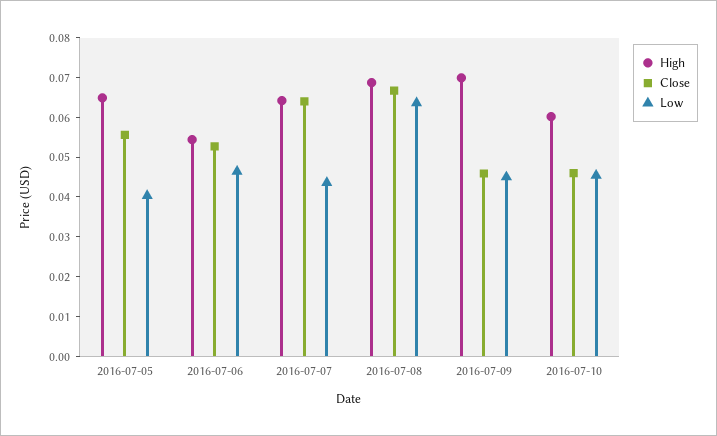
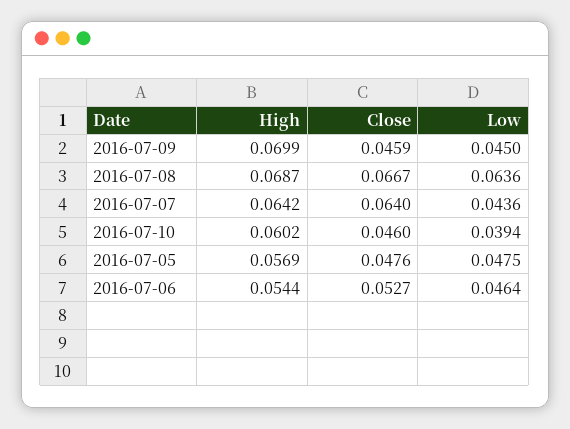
  {
    "High": {
-     "2016-07-05": 0.065,
+     "2016-07-05": 0.0569,
      "2016-07-06": 0.0544,
      "2016-07-07": 0.0642,
      "2016-07-08": 0.0687,
      "2016-07-09": 0.0699,
      "2016-07-10": 0.0602
    },
    "Close": {
-     "2016-07-05": 0.055,
+     "2016-07-05": 0.0476,
      "2016-07-06": 0.0527,
      "2016-07-07": 0.064,
      "2016-07-08": 0.0667,
      "2016-07-09": 0.0459,
      "2016-07-10": 0.046
    },
    "Low": {
-     "2016-07-05": 0.04,
+     "2016-07-05": 0.0475,
      "2016-07-06": 0.0464,
      "2016-07-07": 0.0436,
      "2016-07-08": 0.0636,
      "2016-07-09": 0.045,
-     "2016-07-10": 0.045
+     "2016-07-10": 0.0394
    }
  }

